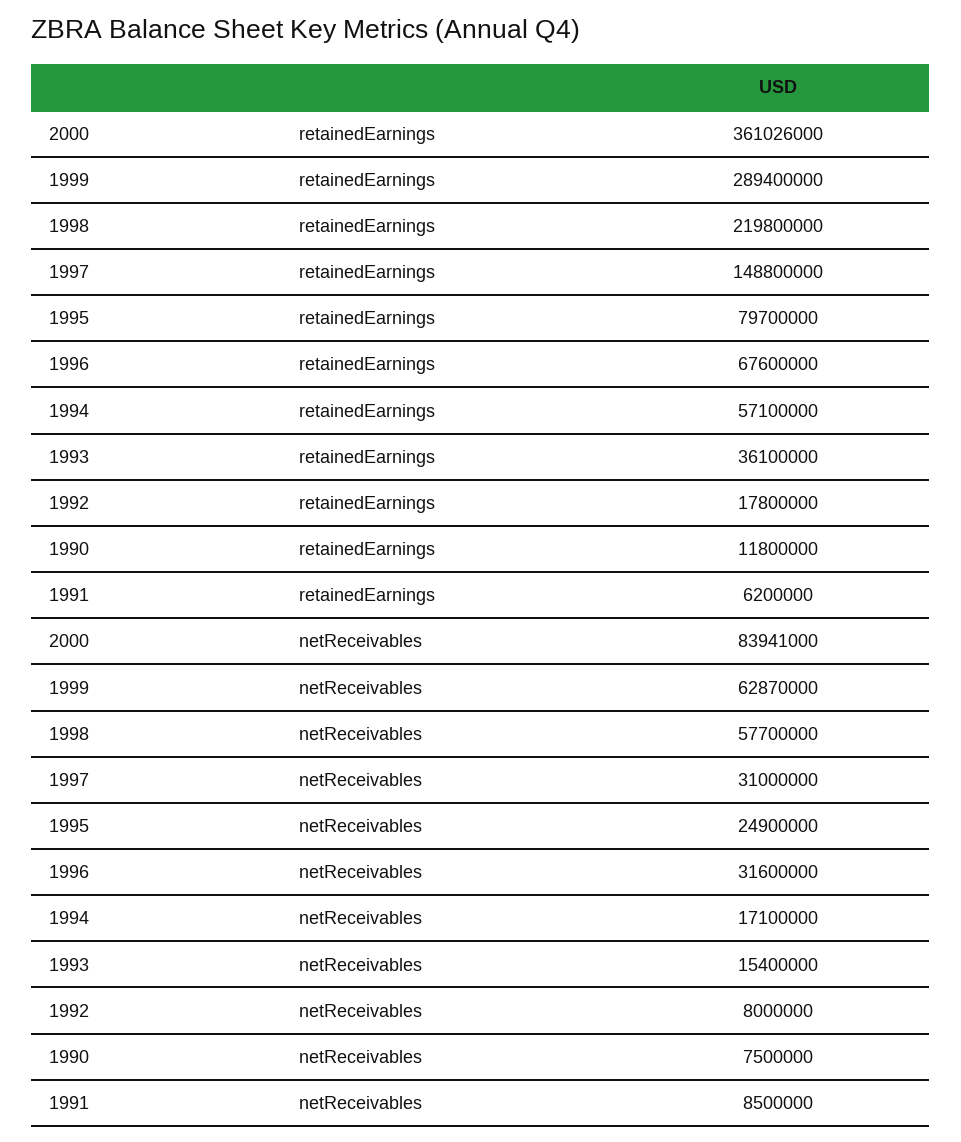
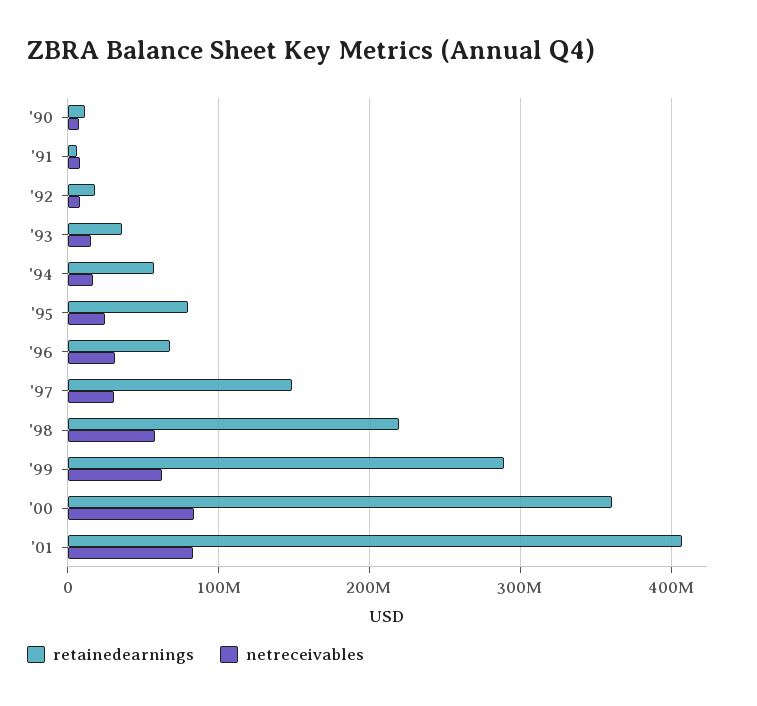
  {
    "retainedEarnings": {
      "2000": 361026000,
      "1999": 289400000,
      "1998": 219800000,
      "1997": 148800000,
      "1995": 79700000,
      "1996": 67600000,
      "1994": 57100000,
      "1993": 36100000,
      "1992": 17800000,
      "1990": 11800000,
-     "1991": 6200000
+     "1991": 6200000,
+     "'01": 410000000
    },
    "netReceivables": {
      "2000": 83941000,
      "1999": 62870000,
      "1998": 57700000,
      "1997": 31000000,
      "1995": 24900000,
      "1996": 31600000,
      "1994": 17100000,
      "1993": 15400000,
      "1992": 8000000,
      "1990": 7500000,
-     "1991": 8500000
+     "1991": 8500000,
+     "'01": 80000000
    }
  }

